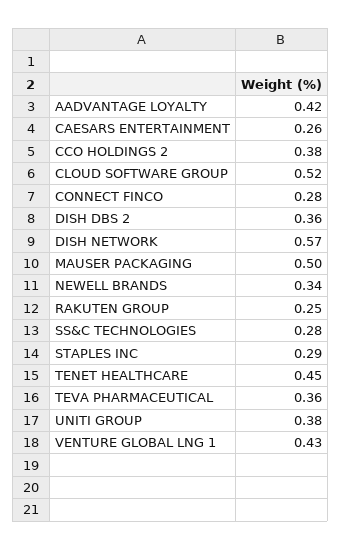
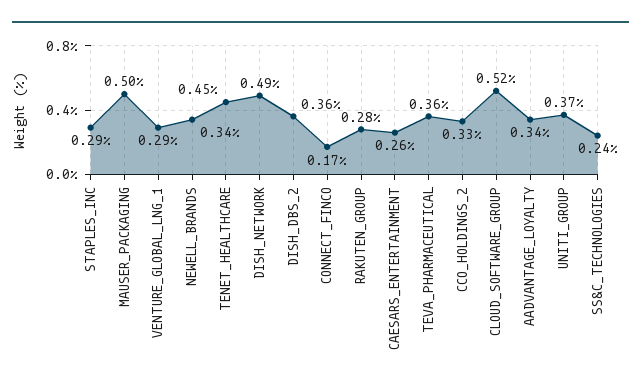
  {
-   "AADVANTAGE LOYALTY": 0.42,
+   "AADVANTAGE LOYALTY": 0.34,
    "CAESARS ENTERTAINMENT": 0.26,
-   "CCO HOLDINGS 2": 0.38,
+   "CCO HOLDINGS 2": 0.33,
    "CLOUD SOFTWARE GROUP": 0.52,
-   "CONNECT FINCO": 0.28,
+   "CONNECT FINCO": 0.17,
    "DISH DBS 2": 0.36,
-   "DISH NETWORK": 0.57,
+   "DISH NETWORK": 0.49,
    "MAUSER PACKAGING": 0.5,
    "NEWELL BRANDS": 0.34,
-   "RAKUTEN GROUP": 0.25,
+   "RAKUTEN GROUP": 0.28,
-   "SS&C TECHNOLOGIES": 0.28,
+   "SS&C TECHNOLOGIES": 0.24,
    "STAPLES INC": 0.29,
    "TENET HEALTHCARE": 0.45,
    "TEVA PHARMACEUTICAL": 0.36,
-   "UNITI GROUP": 0.38,
+   "UNITI GROUP": 0.37,
-   "VENTURE GLOBAL LNG 1": 0.43
+   "VENTURE GLOBAL LNG 1": 0.29
  }

